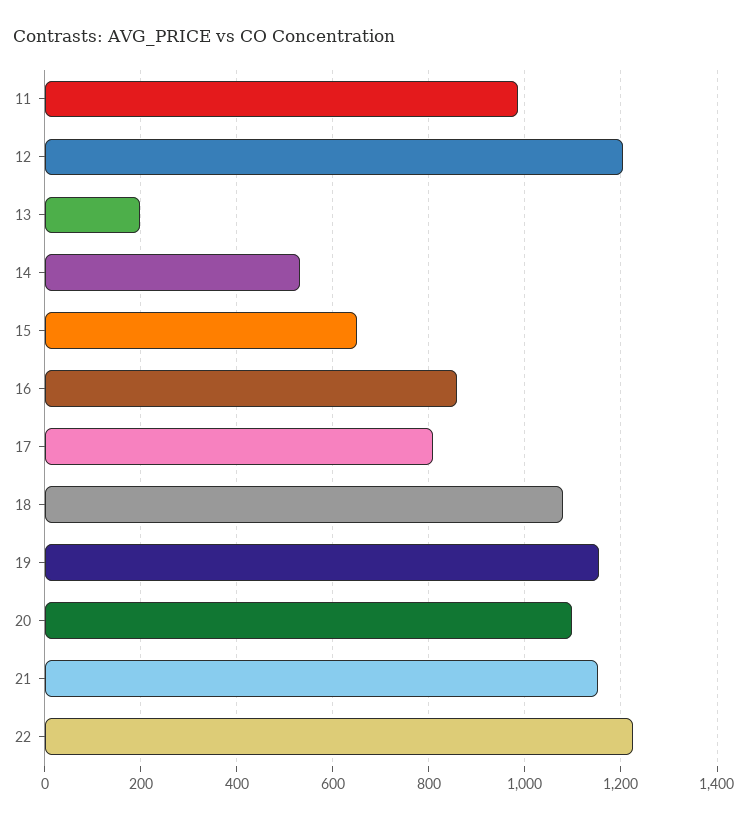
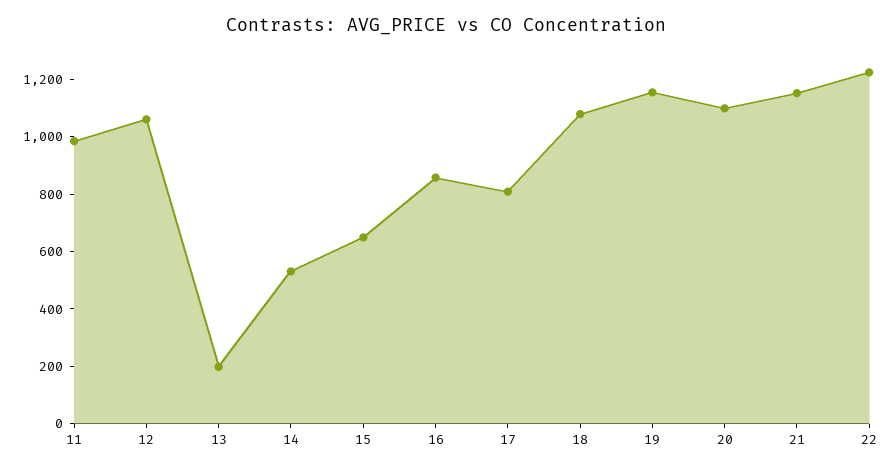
  {
    "11": 980,
-   "12": 1200,
+   "12": 1050,
    "13": 200,
    "14": 540,
    "15": 660,
    "16": 860,
    "17": 800,
    "18": 1080,
    "19": 1160,
    "20": 1100,
    "21": 1160,
    "22": 1220
  }

